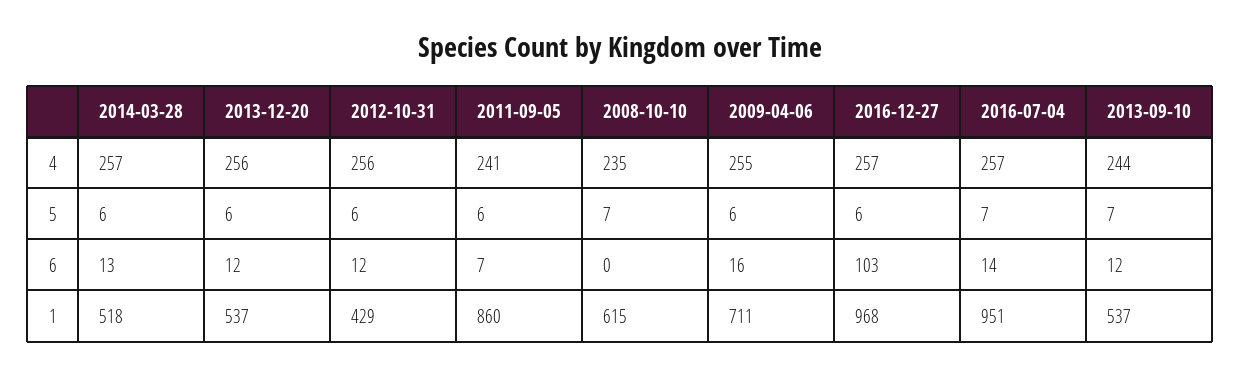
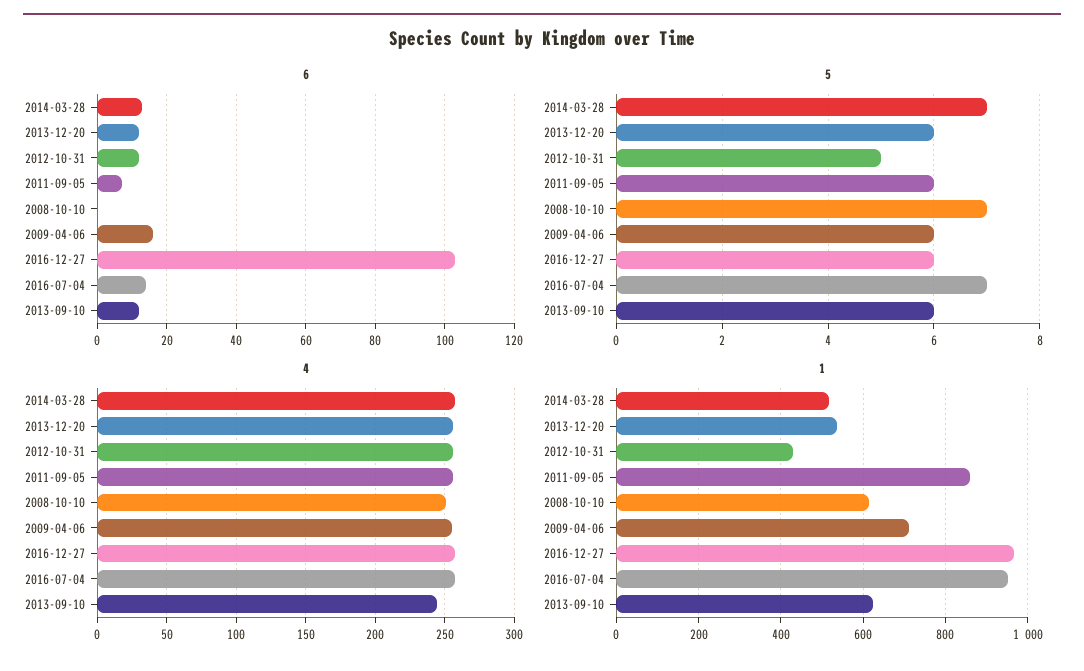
  {
    "4": {
      "2014-03-28": 257,
      "2013-12-20": 256,
      "2012-10-31": 256,
-     "2011-09-05": 241,
+     "2011-09-05": 255,
-     "2008-10-10": 235,
+     "2008-10-10": 250,
      "2009-04-06": 255,
      "2016-12-27": 257,
      "2016-07-04": 257,
      "2013-09-10": 244
    },
    "5": {
-     "2014-03-28": 6,
+     "2014-03-28": 7,
      "2013-12-20": 6,
-     "2012-10-31": 6,
+     "2012-10-31": 5,
      "2011-09-05": 6,
      "2008-10-10": 7,
      "2009-04-06": 6,
      "2016-12-27": 6,
      "2016-07-04": 7,
-     "2013-09-10": 7
+     "2013-09-10": 6
    },
    "6": {
      "2014-03-28": 13,
      "2013-12-20": 12,
      "2012-10-31": 12,
      "2011-09-05": 7,
      "2008-10-10": 0,
      "2009-04-06": 16,
      "2016-12-27": 103,
      "2016-07-04": 14,
      "2013-09-10": 12
    },
    "1": {
      "2014-03-28": 518,
      "2013-12-20": 537,
      "2012-10-31": 429,
      "2011-09-05": 860,
      "2008-10-10": 615,
      "2009-04-06": 711,
      "2016-12-27": 968,
      "2016-07-04": 951,
-     "2013-09-10": 537
+     "2013-09-10": 620
    }
  }

